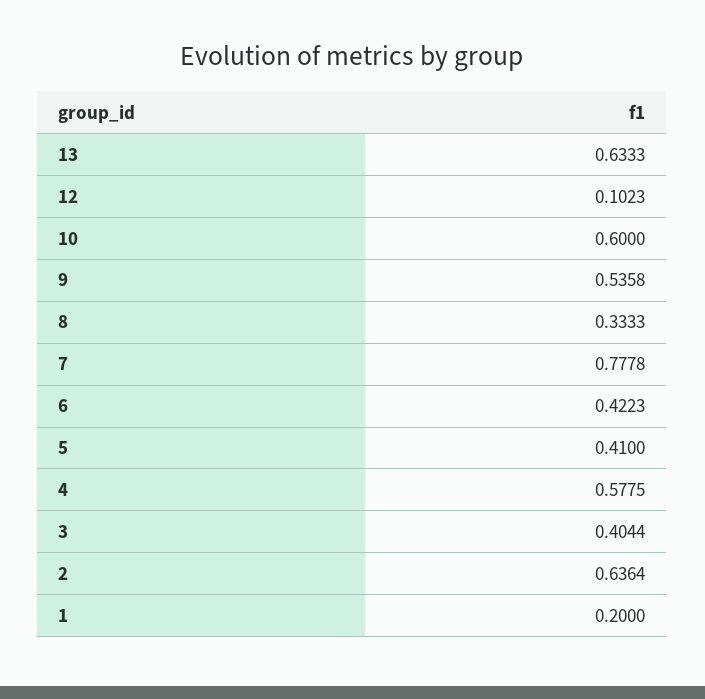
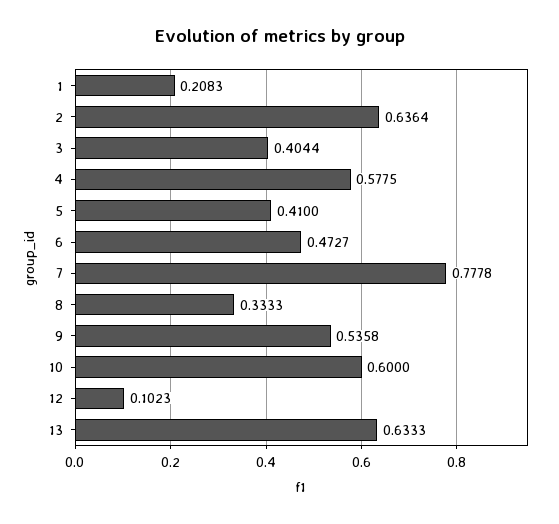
  {
    "13": 0.6333,
    "12": 0.1023,
    "10": 0.6,
    "9": 0.5358,
    "8": 0.3333,
    "7": 0.7778,
-   "6": 0.4223,
+   "6": 0.4727,
    "5": 0.41,
    "4": 0.5775,
    "3": 0.4044,
    "2": 0.6364,
-   "1": 0.2
+   "1": 0.2083
  }

